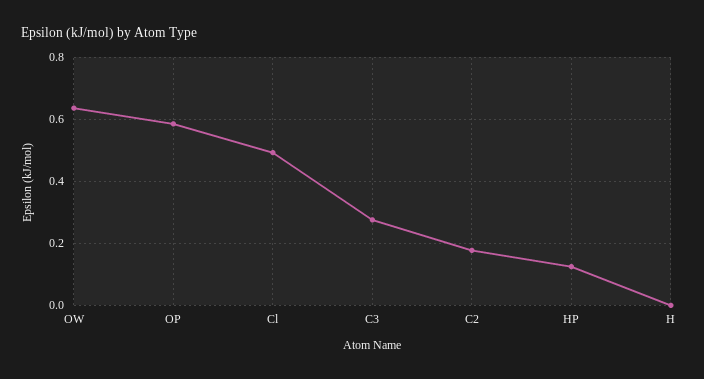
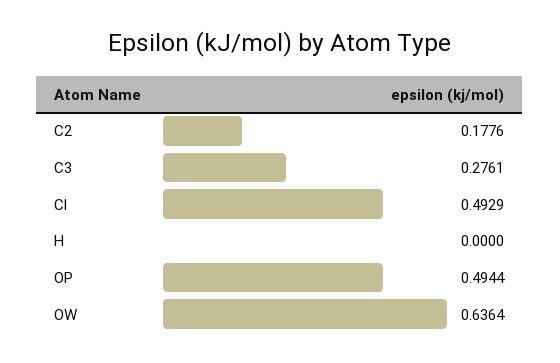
  {
    "OW": 0.6364,
-   "OP": 0.58,
+   "OP": 0.4944,
    "Cl": 0.4929,
    "C3": 0.2761,
    "C2": 0.1776,
-   "HP": 0.12,
    "H": 0
  }

